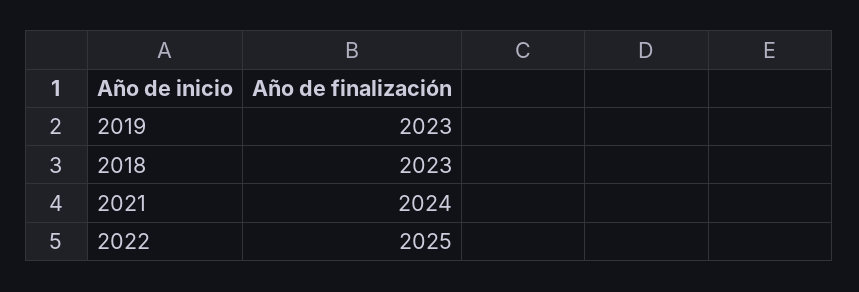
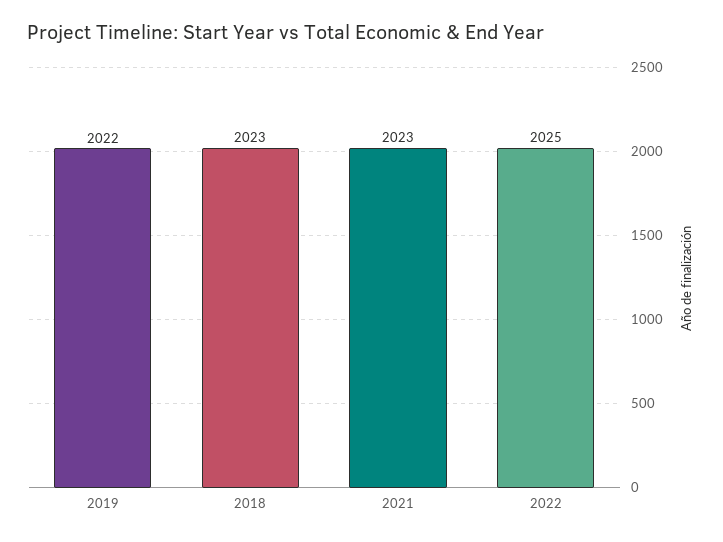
  {
-   "2019": 2023,
+   "2019": 2022,
    "2018": 2023,
-   "2021": 2024,
+   "2021": 2023,
    "2022": 2025
  }

